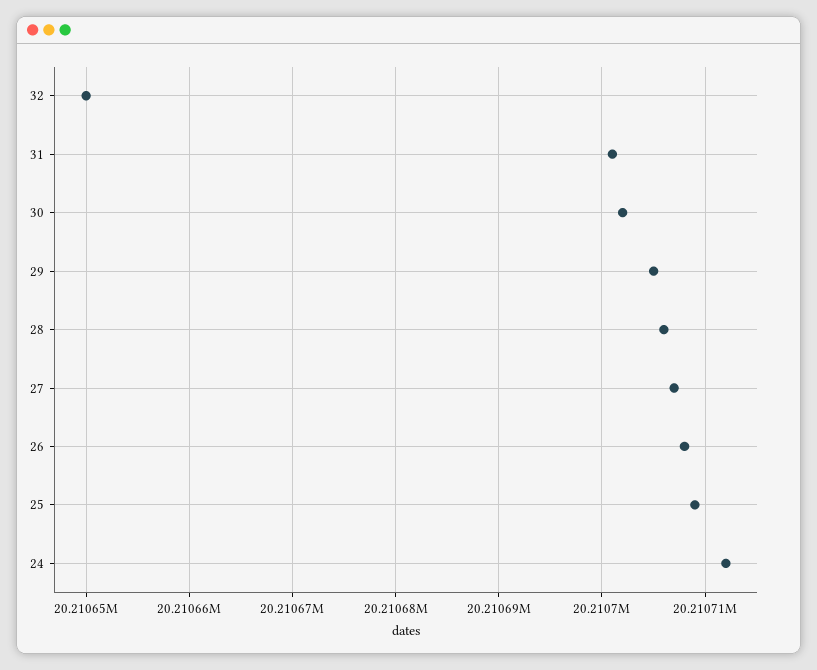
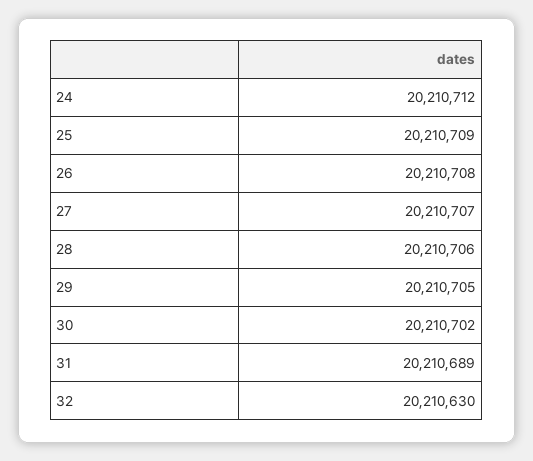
  {
-   "32": 20210650,
+   "32": 20210630,
-   "31": 20210701,
+   "31": 20210689,
    "30": 20210702,
    "29": 20210705,
    "28": 20210706,
    "27": 20210707,
    "26": 20210708,
    "25": 20210709,
    "24": 20210712
  }

